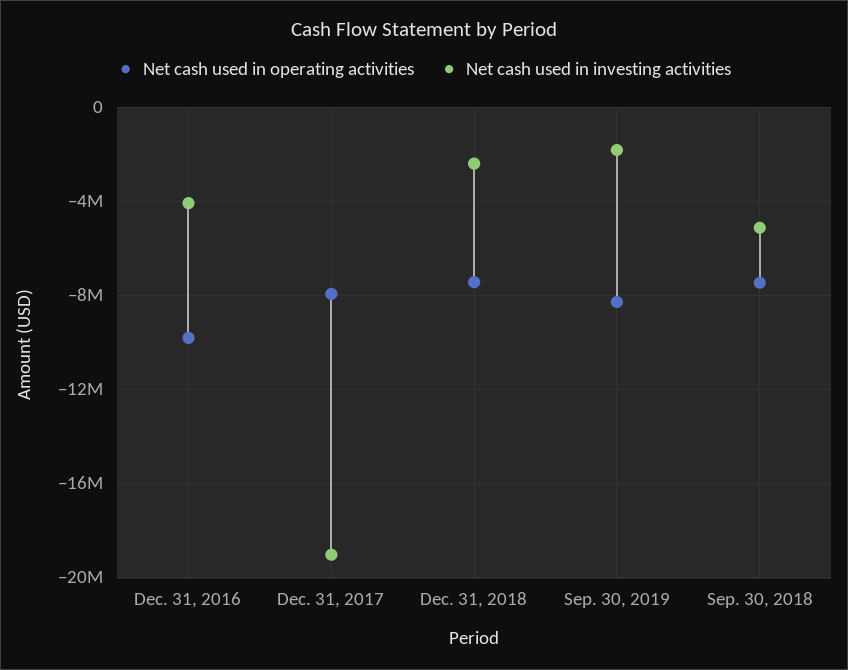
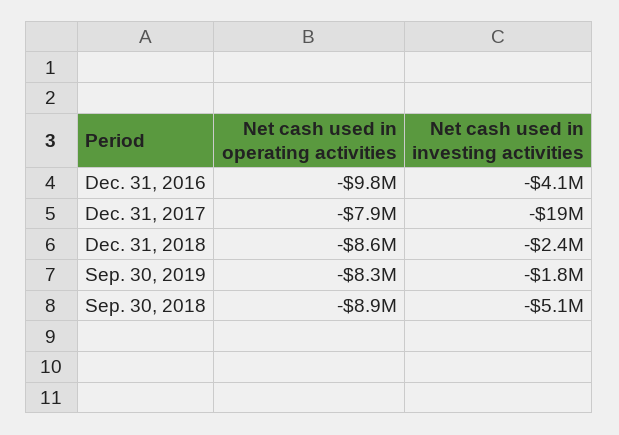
  {
    "Net cash used in operating activities": {
      "Dec. 31, 2016": -9800000,
      "Dec. 31, 2017": -7900000,
-     "Dec. 31, 2018": -7500000,
+     "Dec. 31, 2018": -8600000,
      "Sep. 30, 2019": -8300000,
-     "Sep. 30, 2018": -7500000
+     "Sep. 30, 2018": -8900000
    },
    "Net cash used in investing activities": {
      "Dec. 31, 2016": -4100000,
      "Dec. 31, 2017": -19000000,
      "Dec. 31, 2018": -2400000,
      "Sep. 30, 2019": -1800000,
      "Sep. 30, 2018": -5100000
    }
  }

